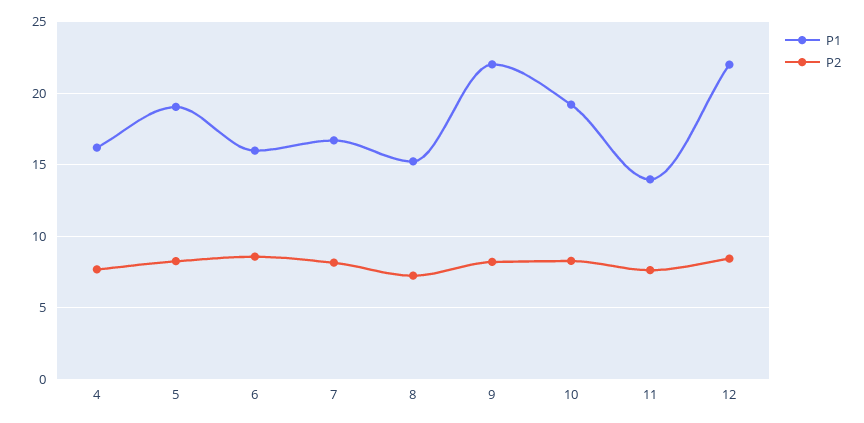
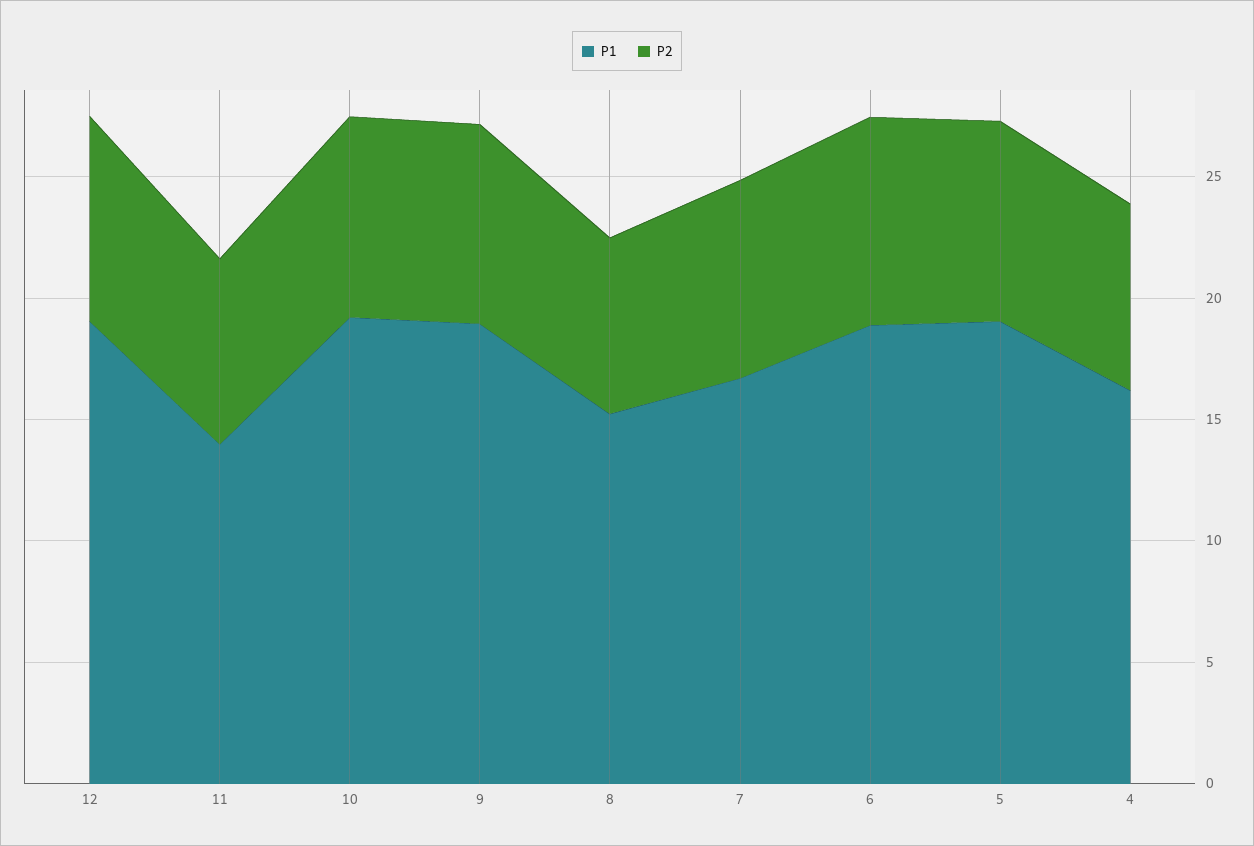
  {
    "P1": {
      "4": 16,
      "5": 19,
-     "6": 16,
+     "6": 19,
      "7": 16.5,
      "8": 15,
-     "9": 22,
+     "9": 19,
      "10": 19,
      "11": 14,
-     "12": 22
+     "12": 19
    },
    "P2": {
      "4": 7.5,
      "5": 8.5,
      "6": 8.5,
      "7": 8,
      "8": 7.5,
      "9": 8,
      "10": 8.5,
      "11": 7.5,
      "12": 8.5
    }
  }

